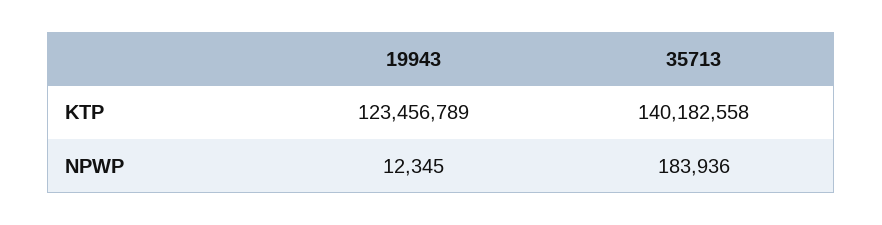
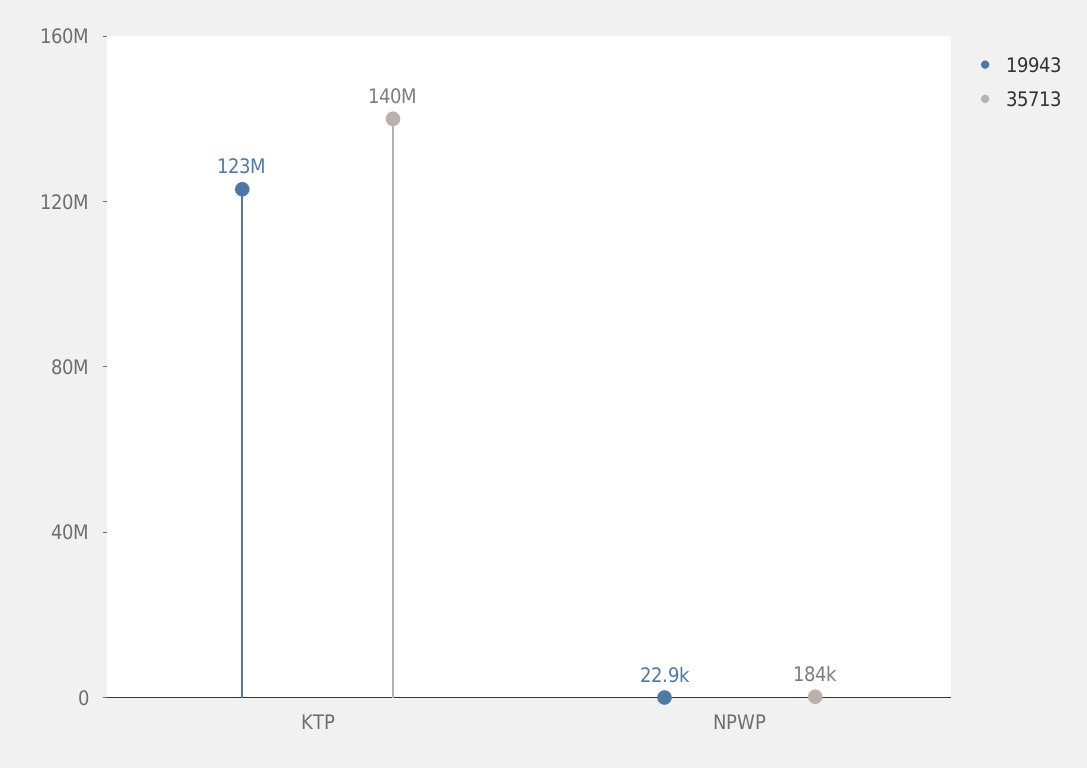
  {
    "19943": {
      "KTP": 123456789,
-     "NPWP": 12345
+     "NPWP": 22900
    },
    "35713": {
      "KTP": 140182558,
      "NPWP": 183936
    }
  }

